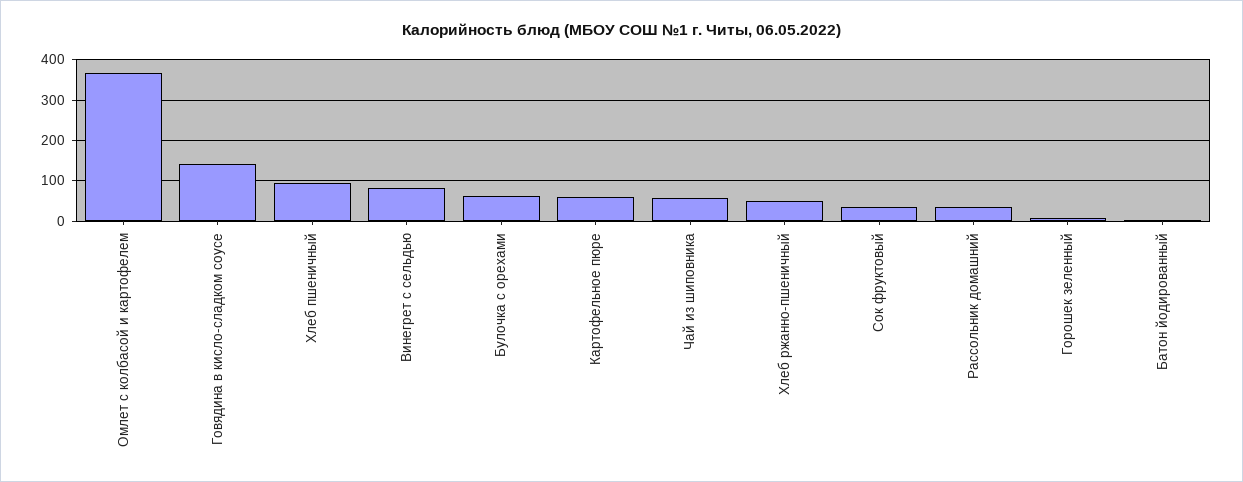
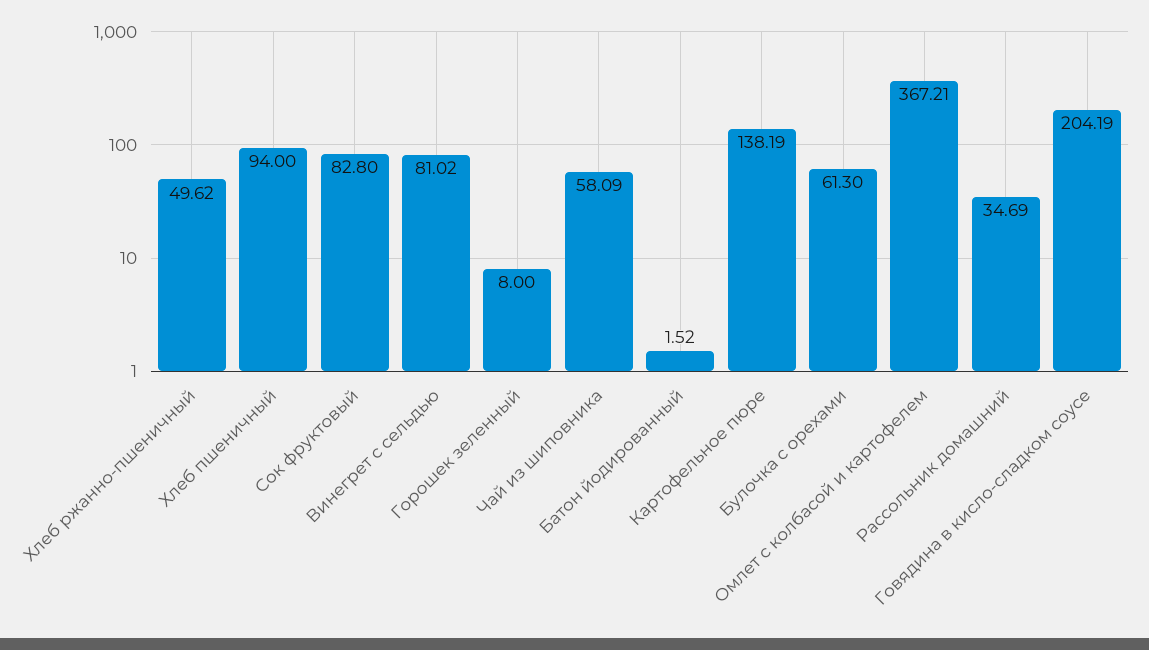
  {
    "Омлет с колбасой и картофелем": 367.21,
-   "Говядина в кисло-сладком соусе": 140,
+   "Говядина в кисло-сладком соусе": 204.19,
    "Хлеб пшеничный": 94,
    "Винегрет с сельдью": 81.02,
    "Булочка с орехами": 61.3,
-   "Картофельное пюре": 60,
+   "Картофельное пюре": 138.19,
    "Чай из шиповника": 58.09,
    "Хлеб ржанно-пшеничный": 49.62,
-   "Сок фруктовый": 40,
+   "Сок фруктовый": 82.8,
    "Рассольник домашний": 34.69,
    "Горошек зеленный": 8,
    "Батон йодированный": 1.52
  }

